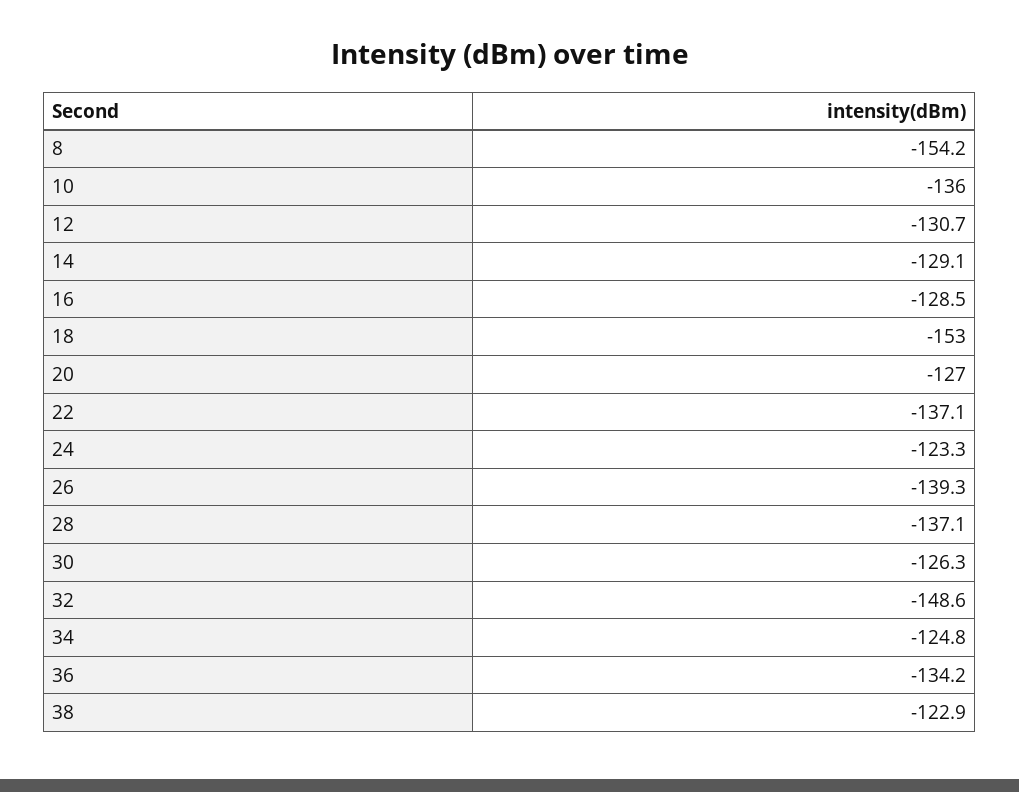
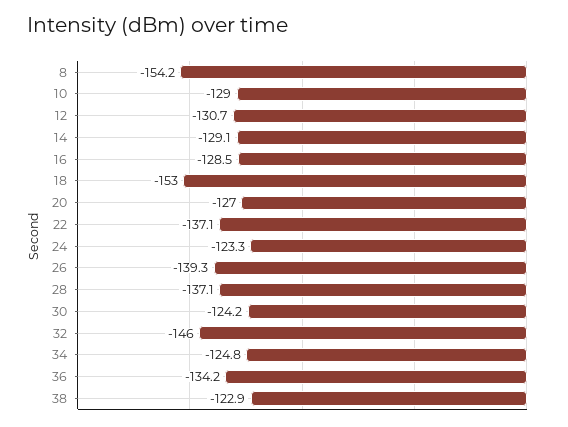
  {
    "8": -154.2,
-   "10": -136,
+   "10": -129,
    "12": -130.7,
    "14": -129.1,
    "16": -128.5,
    "18": -153,
    "20": -127,
    "22": -137.1,
    "24": -123.3,
    "26": -139.3,
    "28": -137.1,
-   "30": -126.3,
+   "30": -124.2,
-   "32": -148.6,
+   "32": -146,
    "34": -124.8,
    "36": -134.2,
    "38": -122.9
  }

